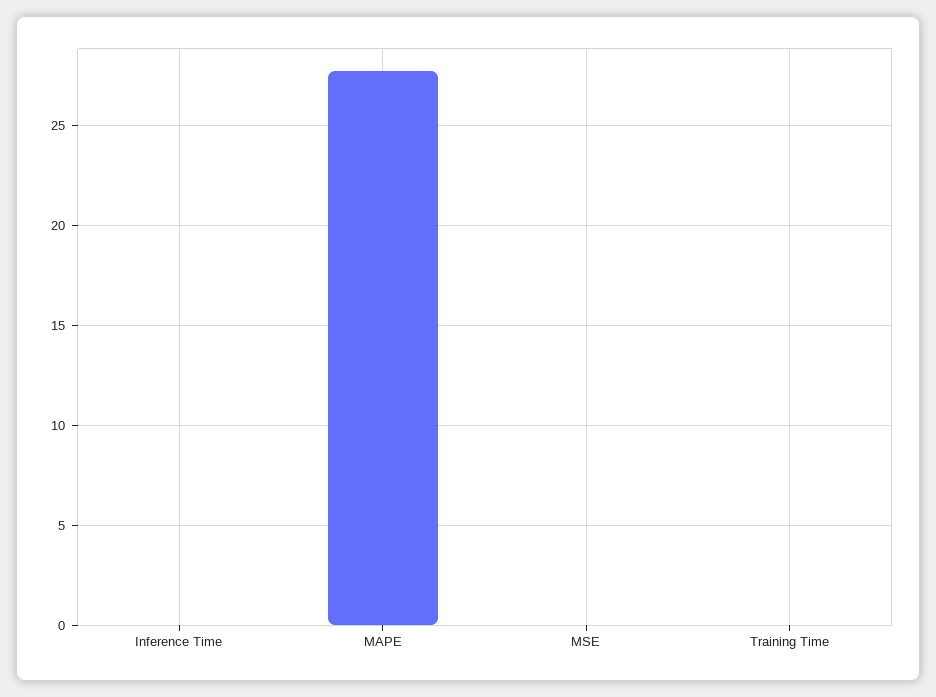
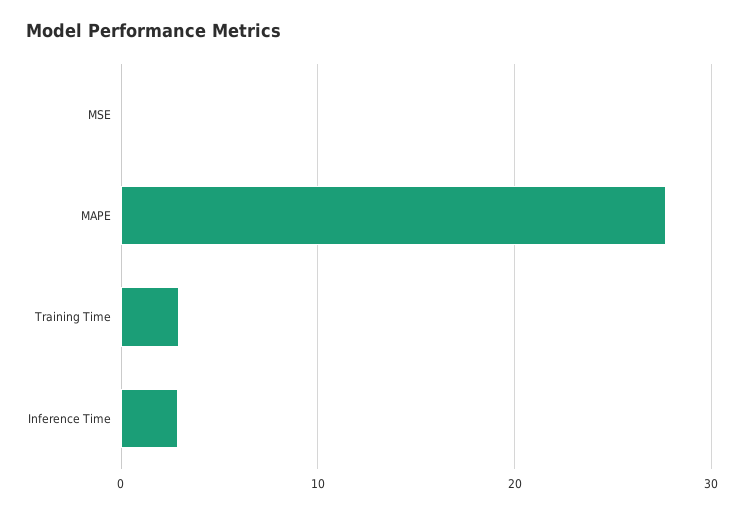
  {
-   "Inference Time": 0,
+   "Inference Time": 3,
    "MAPE": 27.5,
    "MSE": 0,
-   "Training Time": 0
+   "Training Time": 3
  }

